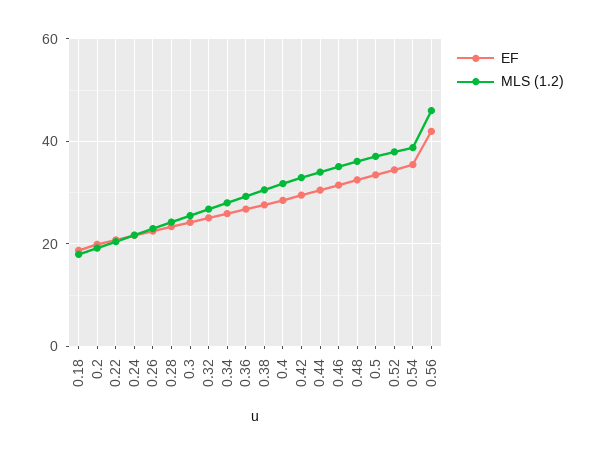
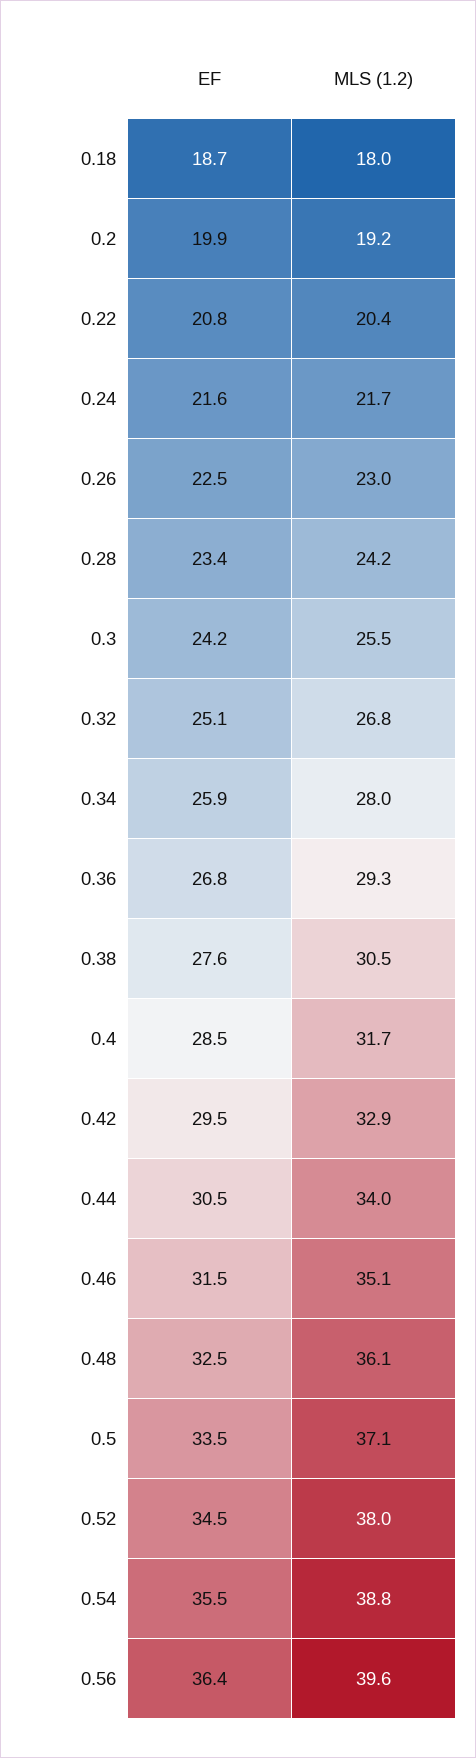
  {
    "EF": {
      "0.18": 18.7,
      "0.2": 19.9,
      "0.22": 20.8,
      "0.24": 21.6,
      "0.26": 22.5,
      "0.28": 23.4,
      "0.3": 24.2,
      "0.32": 25.1,
      "0.34": 25.9,
      "0.36": 26.8,
      "0.38": 27.6,
      "0.4": 28.5,
      "0.42": 29.5,
      "0.44": 30.5,
      "0.46": 31.5,
      "0.48": 32.5,
      "0.5": 33.5,
      "0.52": 34.5,
      "0.54": 35.5,
-     "0.56": 42
+     "0.56": 36.4
    },
    "MLS (1.2)": {
      "0.18": 18,
      "0.2": 19.2,
      "0.22": 20.4,
      "0.24": 21.7,
      "0.26": 23,
      "0.28": 24.2,
      "0.3": 25.5,
      "0.32": 26.8,
      "0.34": 28,
      "0.36": 29.3,
      "0.38": 30.5,
      "0.4": 31.7,
      "0.42": 32.9,
      "0.44": 34,
      "0.46": 35.1,
      "0.48": 36.1,
      "0.5": 37.1,
      "0.52": 38,
      "0.54": 38.8,
-     "0.56": 46
+     "0.56": 39.6
    }
  }

